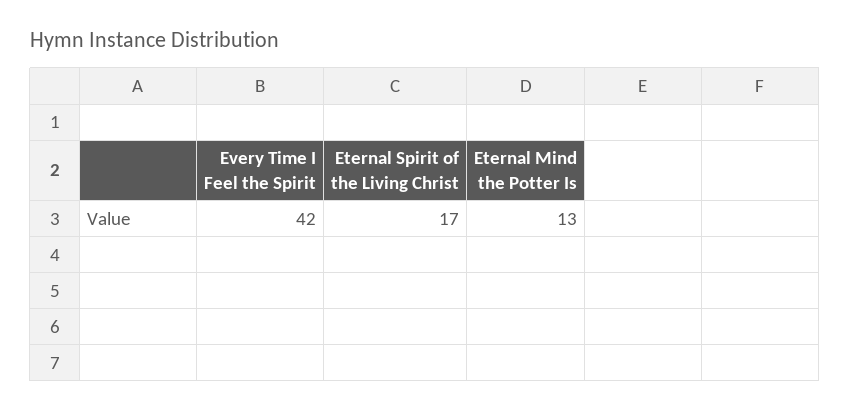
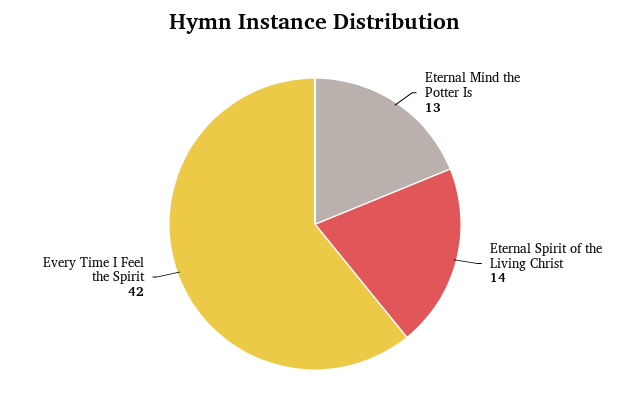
  {
    "Every Time I Feel the Spirit": 42,
-   "Eternal Spirit of the Living Christ": 17,
+   "Eternal Spirit of the Living Christ": 14,
    "Eternal Mind the Potter Is": 13
  }

